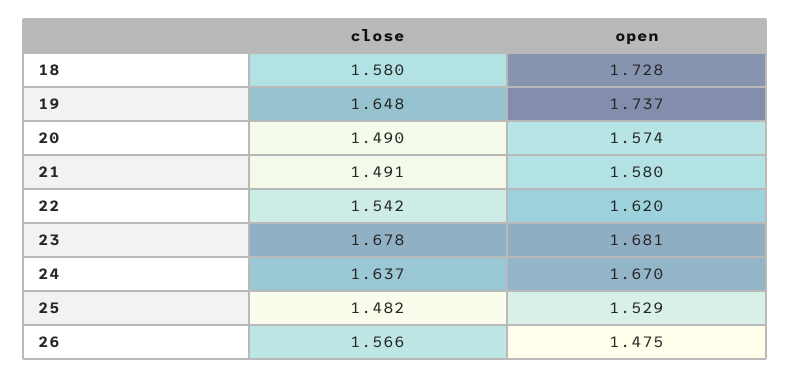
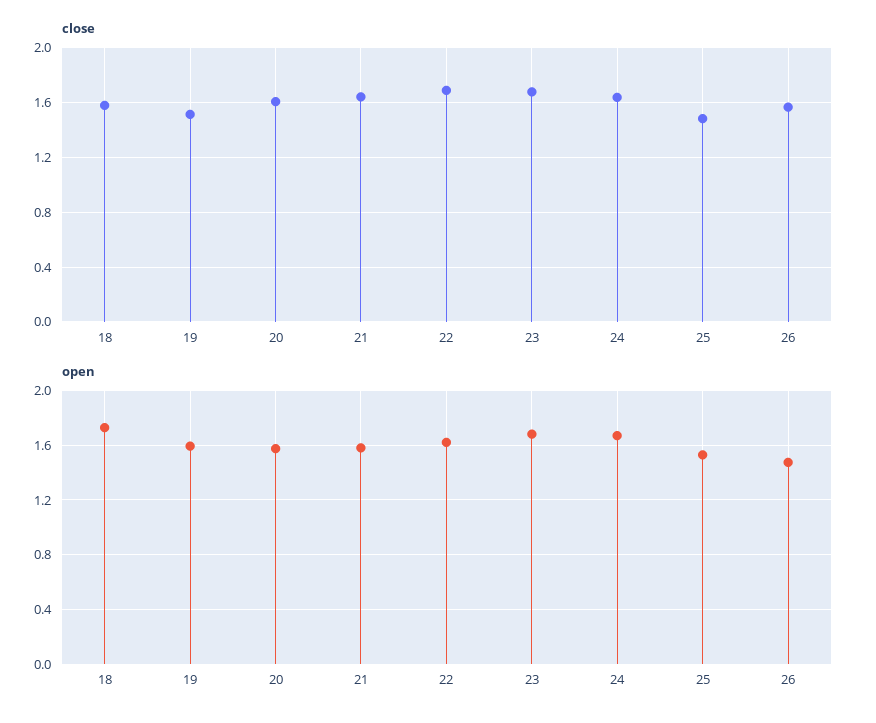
  {
    "close": {
      "18": 1.58,
-     "19": 1.648,
+     "19": 1.5,
-     "20": 1.49,
+     "20": 1.6,
-     "21": 1.491,
+     "21": 1.65,
-     "22": 1.542,
+     "22": 1.7,
      "23": 1.678,
      "24": 1.637,
      "25": 1.482,
      "26": 1.566
    },
    "open": {
      "18": 1.728,
-     "19": 1.737,
+     "19": 1.6,
      "20": 1.574,
      "21": 1.58,
      "22": 1.62,
      "23": 1.681,
      "24": 1.67,
      "25": 1.529,
      "26": 1.475
    }
  }

